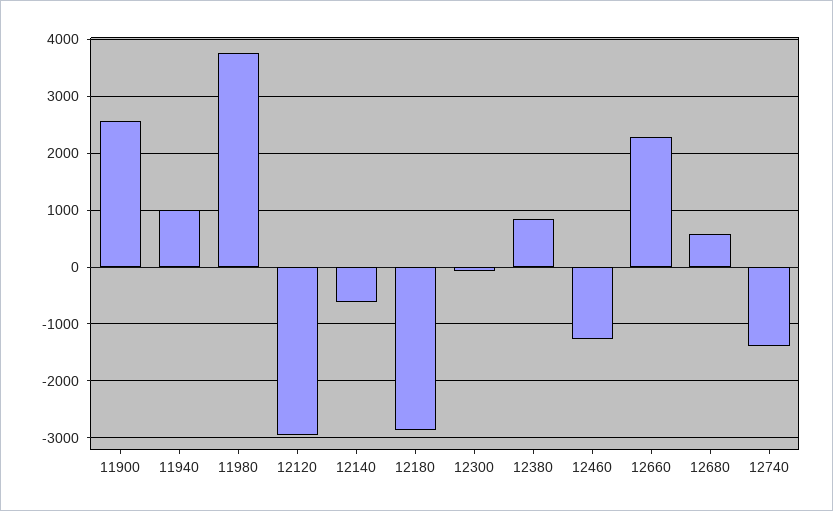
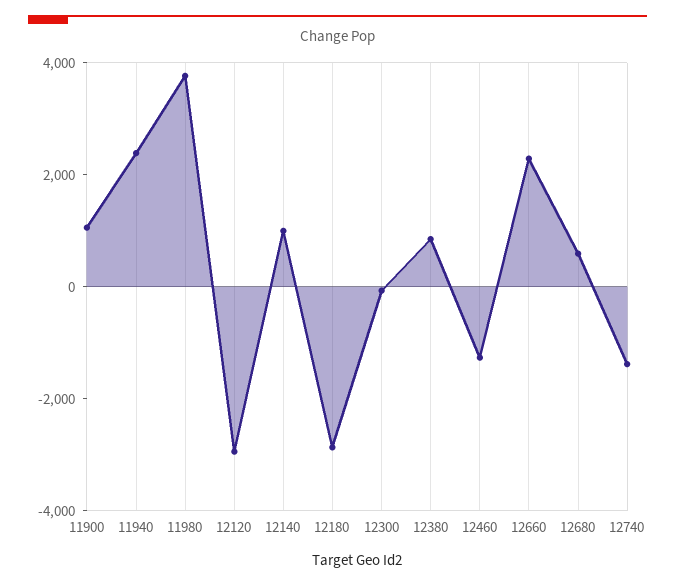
  {
-   "11900": 2600,
+   "11900": 1000,
-   "11940": 1000,
+   "11940": 2500,
    "11980": 3800,
    "12120": -3000,
-   "12140": -600,
+   "12140": 1000,
    "12180": -2800,
    "12300": 0,
    "12380": 800,
    "12460": -1200,
    "12660": 2200,
    "12680": 600,
    "12740": -1400
  }

